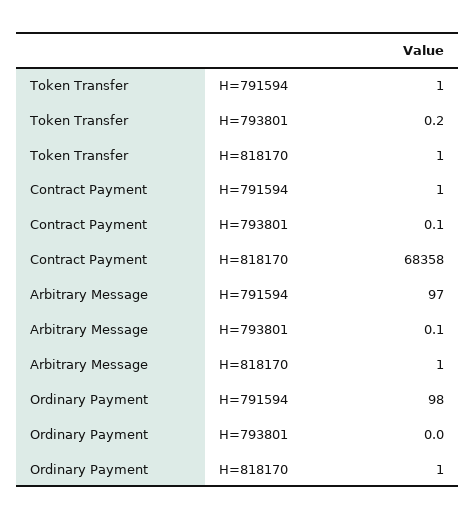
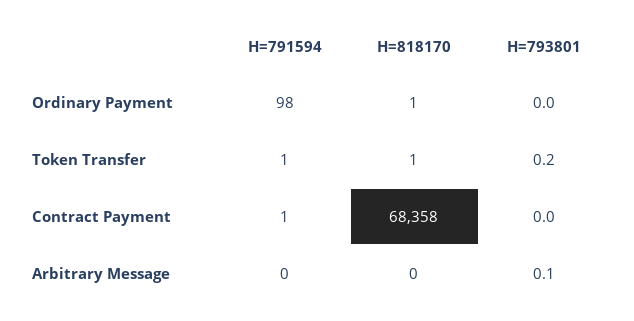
  {
    "Token Transfer": {
      "H=791594": 1,
      "H=793801": 0.2,
      "H=818170": 1
    },
    "Contract Payment": {
      "H=791594": 1,
-     "H=793801": 0.1,
+     "H=793801": 0,
      "H=818170": 68358
    },
    "Arbitrary Message": {
-     "H=791594": 97,
+     "H=791594": 0,
      "H=793801": 0.1,
-     "H=818170": 1
+     "H=818170": 0
    },
    "Ordinary Payment": {
      "H=791594": 98,
      "H=793801": 0,
      "H=818170": 1
    }
  }

